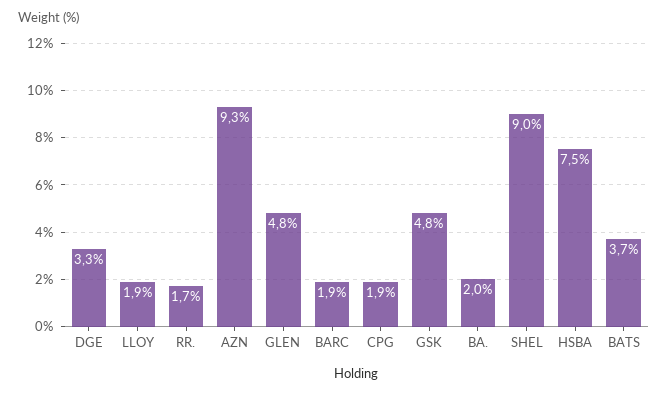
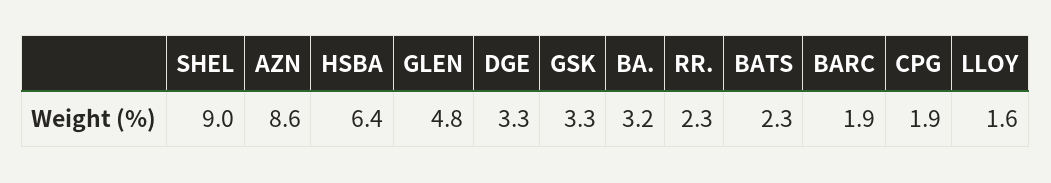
  {
    "DGE": 3.3,
-   "LLOY": 1.9,
+   "LLOY": 1.6,
-   "RR.": 1.7,
+   "RR.": 2.3,
-   "AZN": 9.3,
+   "AZN": 8.6,
    "GLEN": 4.8,
    "BARC": 1.9,
    "CPG": 1.9,
-   "GSK": 4.8,
+   "GSK": 3.3,
-   "BA.": 2,
+   "BA.": 3.2,
    "SHEL": 9,
-   "HSBA": 7.5,
+   "HSBA": 6.4,
-   "BATS": 3.7
+   "BATS": 2.3
  }

